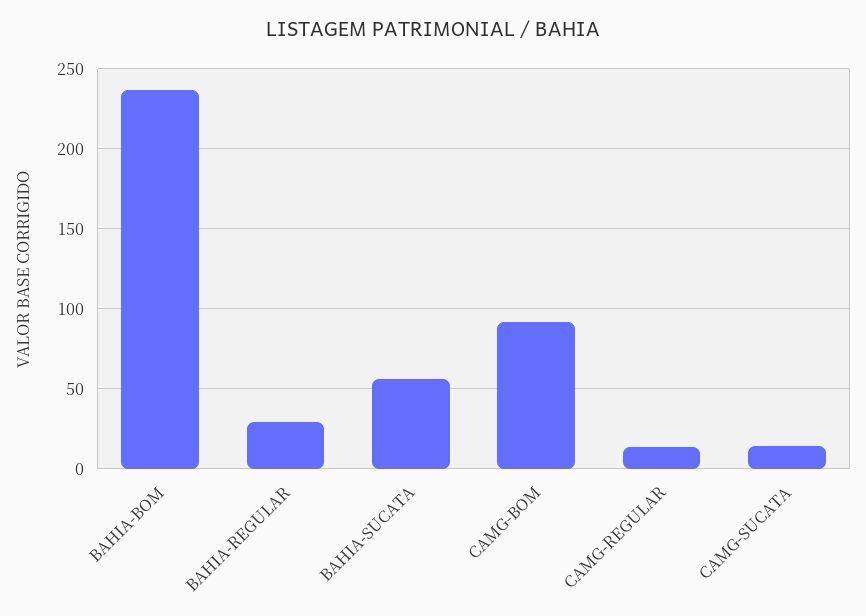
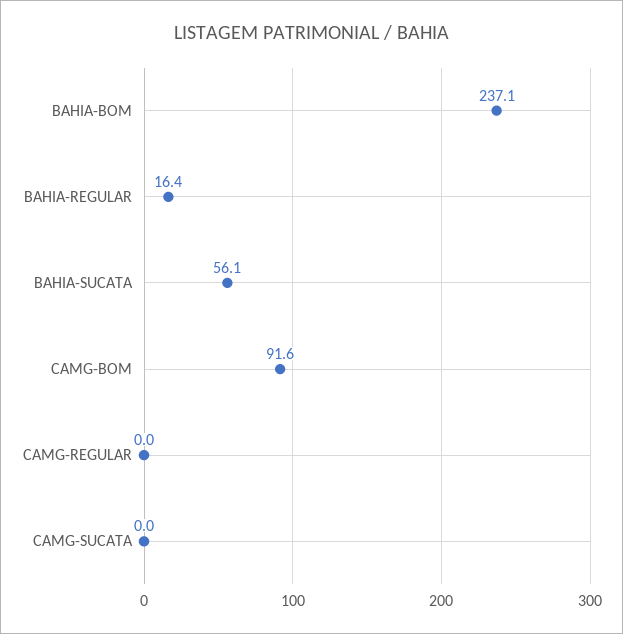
  {
    "BAHIA-BOM": 237.1,
-   "BAHIA-REGULAR": 30,
+   "BAHIA-REGULAR": 16.4,
    "BAHIA-SUCATA": 56.1,
    "CAMG-BOM": 91.6,
-   "CAMG-REGULAR": 15,
+   "CAMG-REGULAR": 0,
-   "CAMG-SUCATA": 15
+   "CAMG-SUCATA": 0
  }

